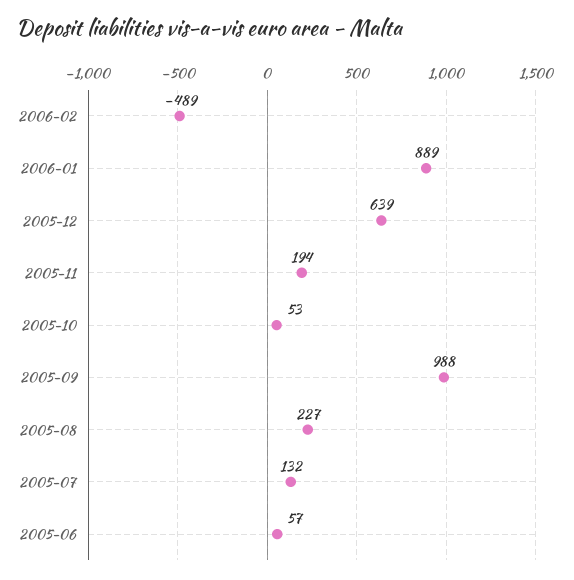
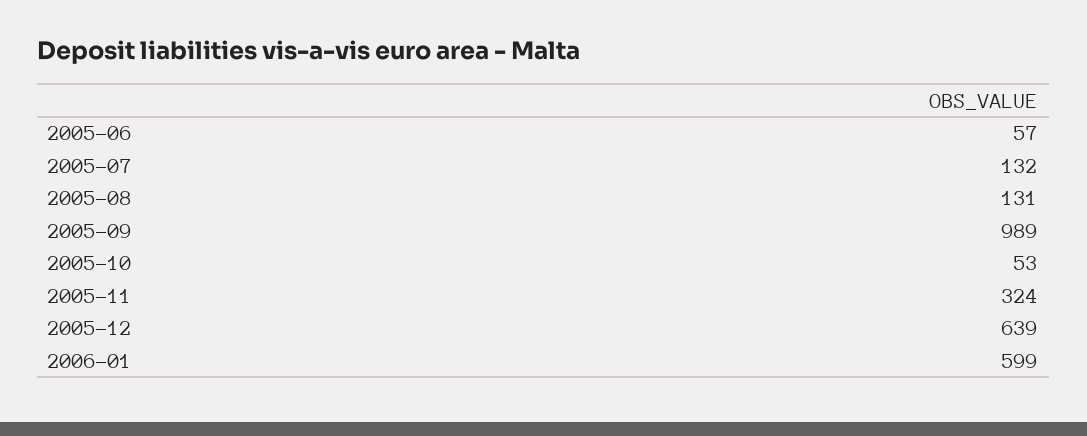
  {
-   "2006-02": -489,
-   "2006-01": 889,
+   "2006-01": 599,
    "2005-12": 639,
-   "2005-11": 194,
+   "2005-11": 324,
    "2005-10": 53,
-   "2005-09": 988,
+   "2005-09": 989,
-   "2005-08": 227,
+   "2005-08": 131,
    "2005-07": 132,
    "2005-06": 57
  }

